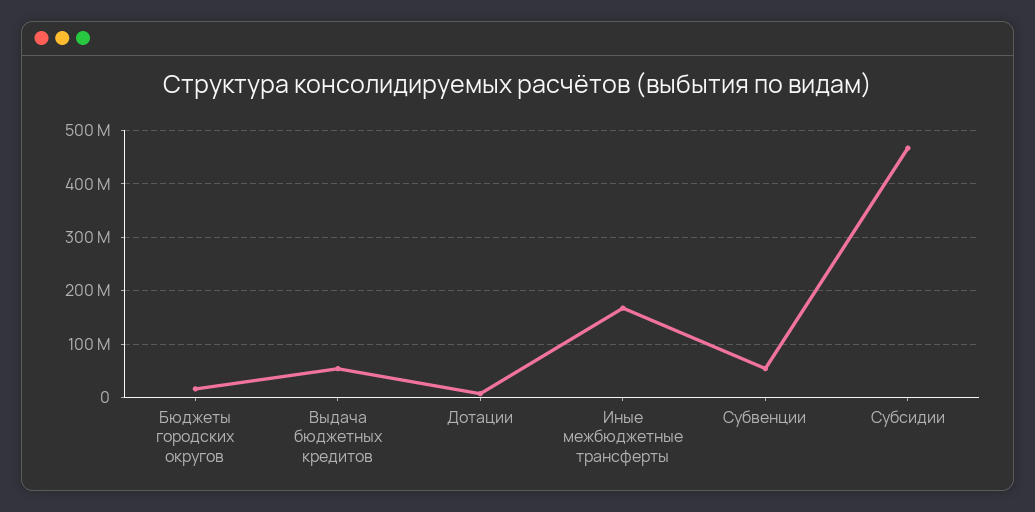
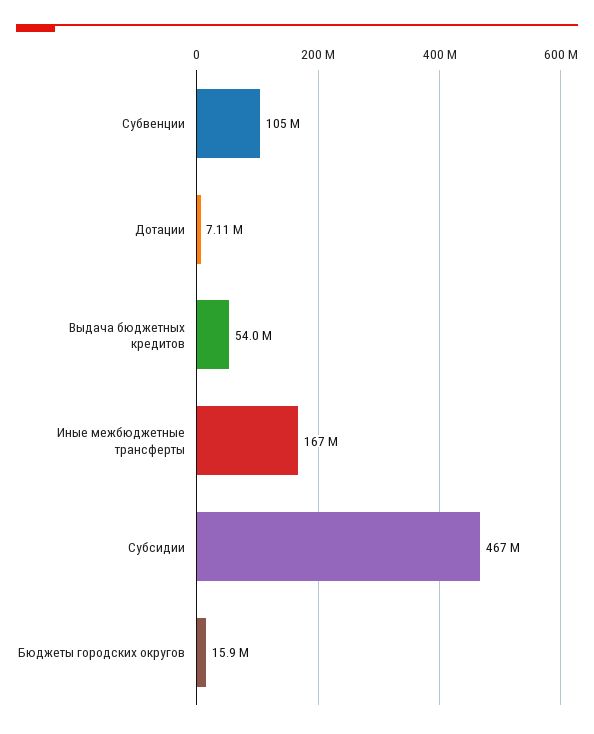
  {
    "Бюджеты городских округов": 15900000,
    "Выдача бюджетных кредитов": 54000000,
    "Дотации": 7110000,
    "Иные межбюджетные трансферты": 167000000,
-   "Субвенции": 60000000,
+   "Субвенции": 105000000,
    "Субсидии": 467000000
  }

